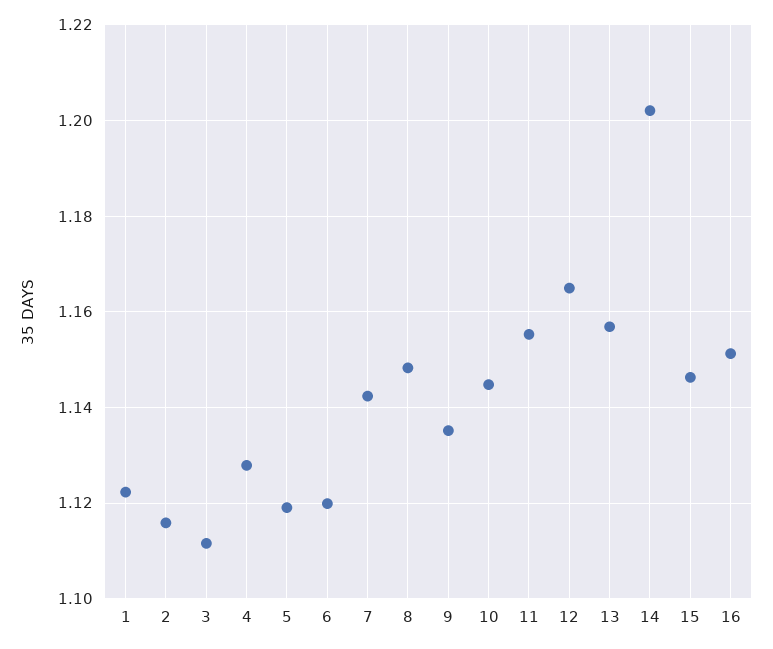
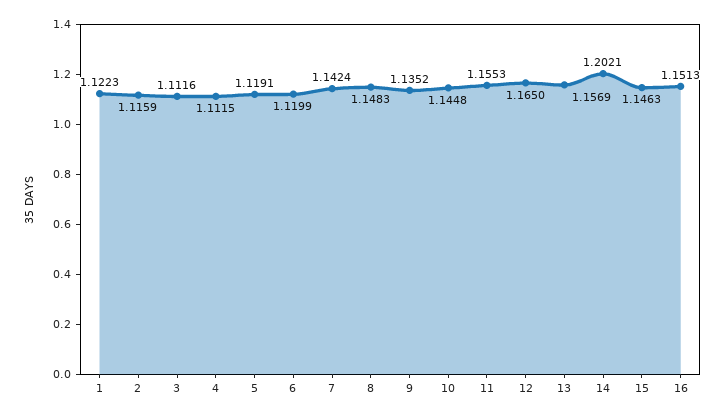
  {
    "1": 1.1223,
    "2": 1.1159,
    "3": 1.1116,
-   "4": 1.128,
+   "4": 1.1115,
    "5": 1.1191,
    "6": 1.1199,
    "7": 1.1424,
    "8": 1.1483,
    "9": 1.1352,
    "10": 1.1448,
    "11": 1.1553,
    "12": 1.165,
    "13": 1.1569,
    "14": 1.2021,
    "15": 1.1463,
    "16": 1.1513
  }

